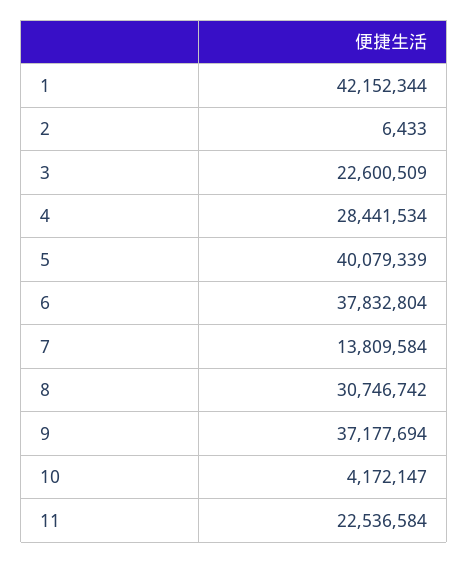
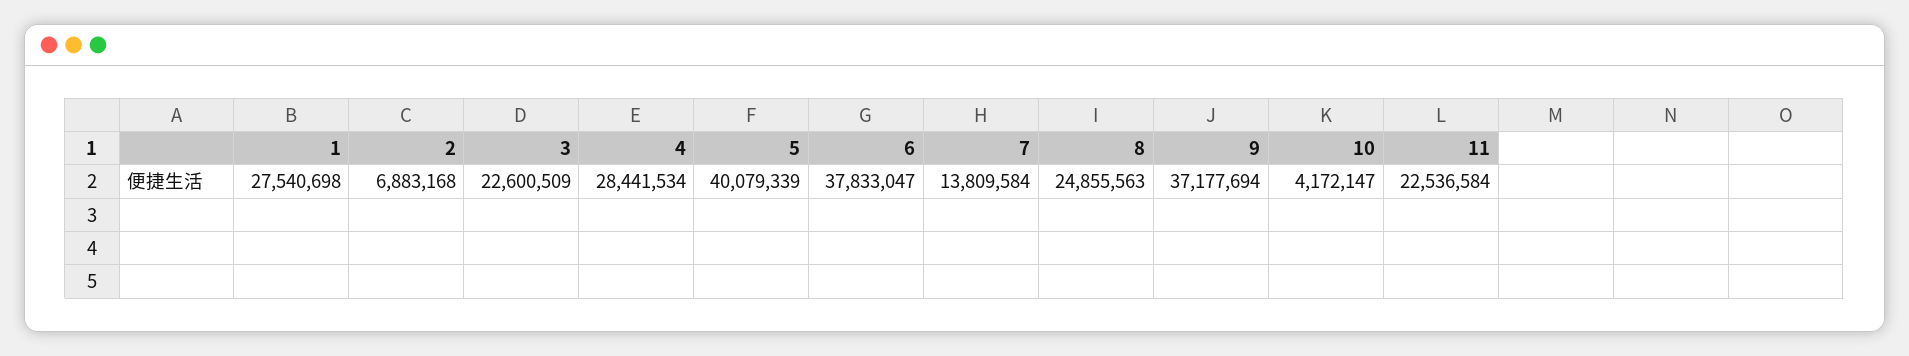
  {
-   "1": 42152344,
+   "1": 27540698,
-   "2": 6433,
+   "2": 6883168,
    "3": 22600509,
    "4": 28441534,
    "5": 40079339,
-   "6": 37832804,
+   "6": 37833047,
    "7": 13809584,
-   "8": 30746742,
+   "8": 24855563,
    "9": 37177694,
    "10": 4172147,
    "11": 22536584
  }

